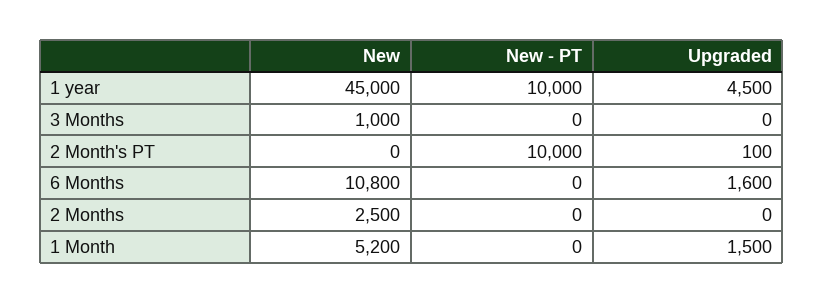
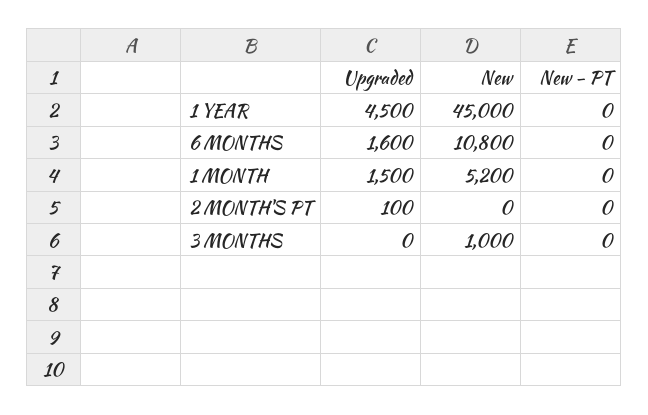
  {
    "New": {
      "1 year": 45000,
      "3 Months": 1000,
      "2 Month's PT": 0,
      "6 Months": 10800,
-     "2 Months": 2500,
      "1 Month": 5200
    },
    "New - PT": {
-     "1 year": 10000,
+     "1 year": 0,
      "3 Months": 0,
-     "2 Month's PT": 10000,
+     "2 Month's PT": 0,
      "6 Months": 0,
-     "2 Months": 0,
      "1 Month": 0
    },
    "Upgraded": {
      "1 year": 4500,
      "3 Months": 0,
      "2 Month's PT": 100,
      "6 Months": 1600,
-     "2 Months": 0,
      "1 Month": 1500
    }
  }

